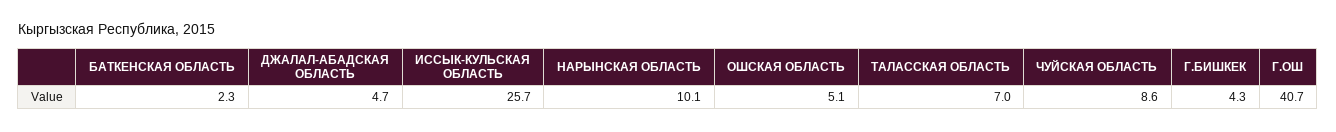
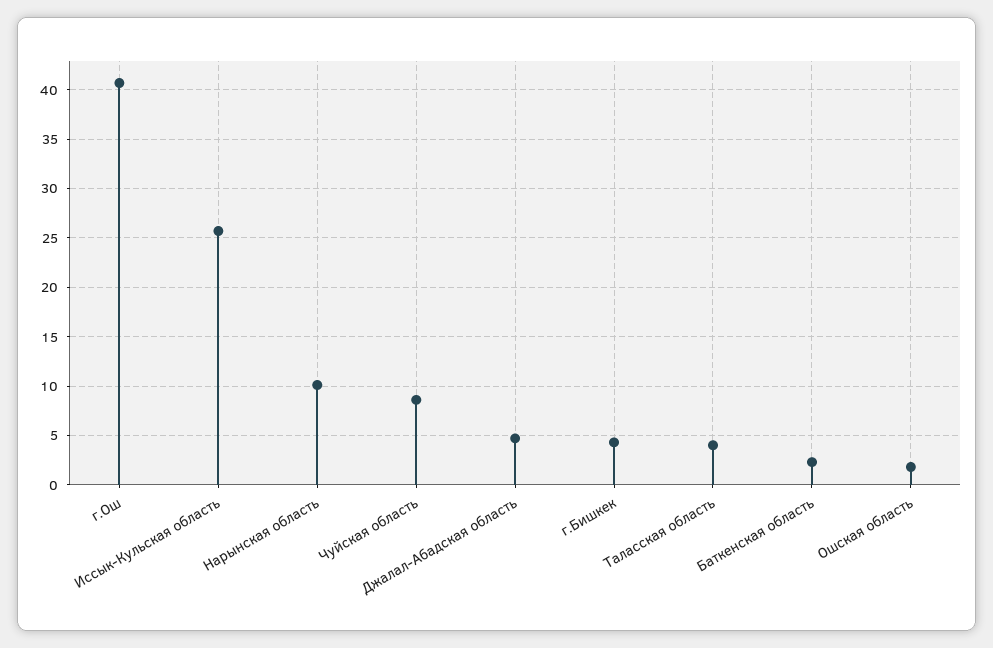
  {
    "БАТКЕНСКАЯ ОБЛАСТЬ": 2.3,
    "ДЖАЛАЛ-АБАДСКАЯ ОБЛАСТЬ": 4.7,
    "ИССЫК-КУЛЬСКАЯ ОБЛАСТЬ": 25.7,
    "НАРЫНСКАЯ ОБЛАСТЬ": 10.1,
-   "ОШСКАЯ ОБЛАСТЬ": 5.1,
+   "ОШСКАЯ ОБЛАСТЬ": 2,
-   "ТАЛАССКАЯ ОБЛАСТЬ": 7,
+   "ТАЛАССКАЯ ОБЛАСТЬ": 4,
    "ЧУЙСКАЯ ОБЛАСТЬ": 8.6,
    "Г.БИШКЕК": 4.3,
    "Г.ОШ": 40.7
  }

